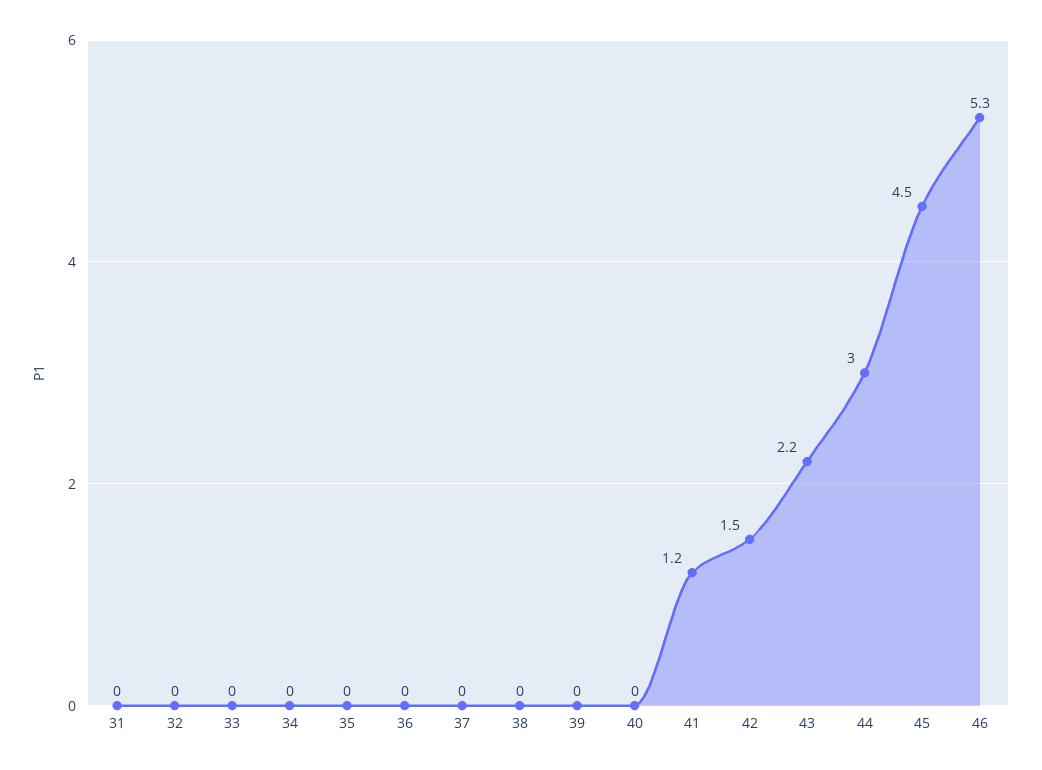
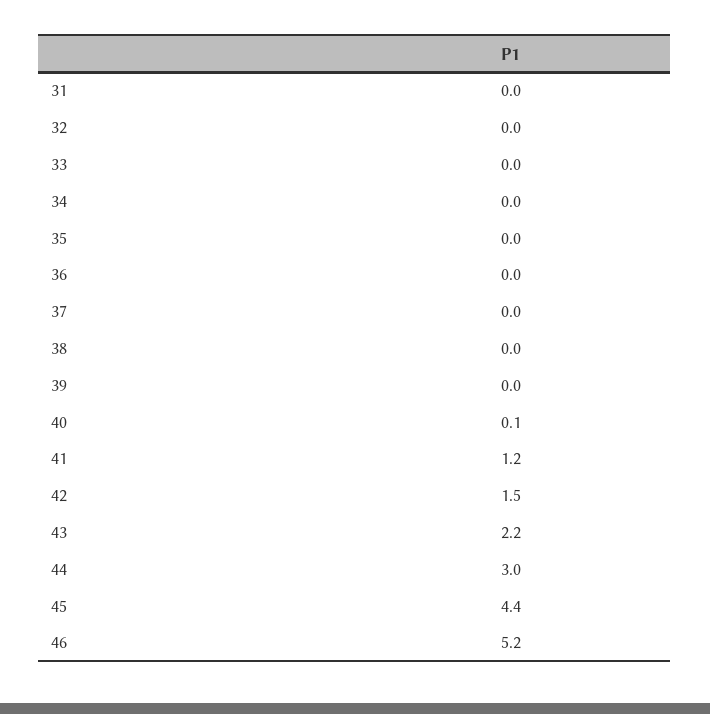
  {
    "31": 0,
    "32": 0,
    "33": 0,
    "34": 0,
    "35": 0,
    "36": 0,
    "37": 0,
    "38": 0,
    "39": 0,
-   "40": 0,
+   "40": 0.1,
    "41": 1.2,
    "42": 1.5,
    "43": 2.2,
    "44": 3,
-   "45": 4.5,
+   "45": 4.4,
-   "46": 5.3
+   "46": 5.2
  }

